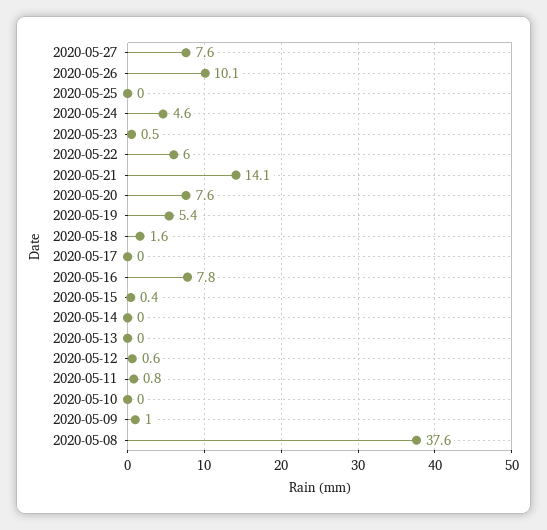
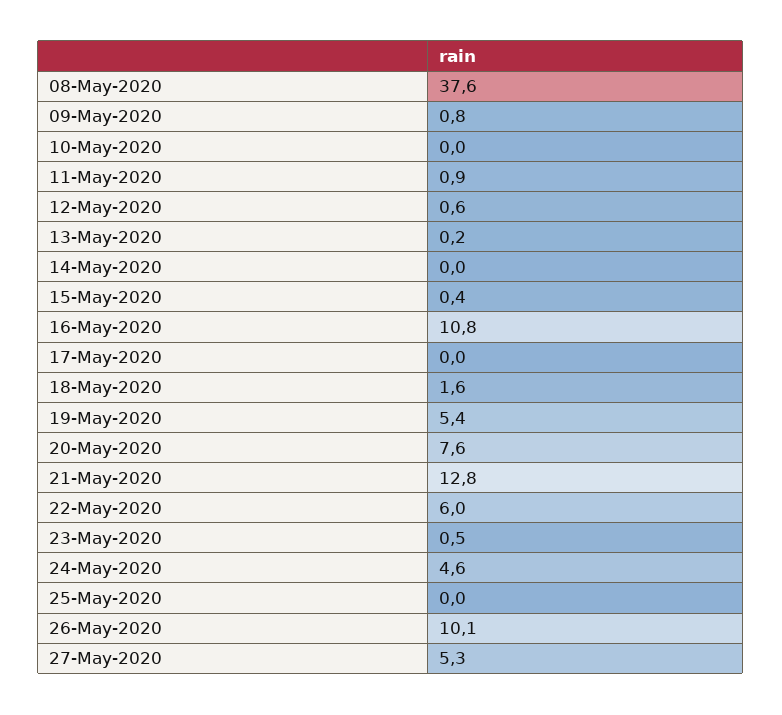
  {
-   "2020-05-27": 7.6,
+   "2020-05-27": 5.3,
    "2020-05-26": 10.1,
    "2020-05-25": 0,
    "2020-05-24": 4.6,
    "2020-05-23": 0.5,
    "2020-05-22": 6,
-   "2020-05-21": 14.1,
+   "2020-05-21": 12.8,
    "2020-05-20": 7.6,
    "2020-05-19": 5.4,
    "2020-05-18": 1.6,
    "2020-05-17": 0,
-   "2020-05-16": 7.8,
+   "2020-05-16": 10.8,
    "2020-05-15": 0.4,
    "2020-05-14": 0,
-   "2020-05-13": 0,
+   "2020-05-13": 0.2,
    "2020-05-12": 0.6,
-   "2020-05-11": 0.8,
+   "2020-05-11": 0.9,
    "2020-05-10": 0,
-   "2020-05-09": 1,
+   "2020-05-09": 0.8,
    "2020-05-08": 37.6
  }

